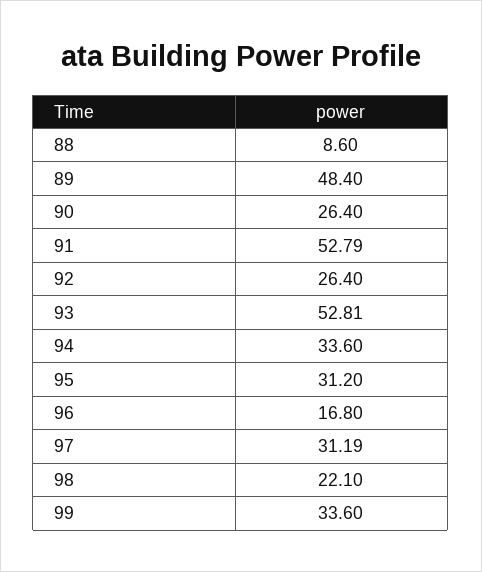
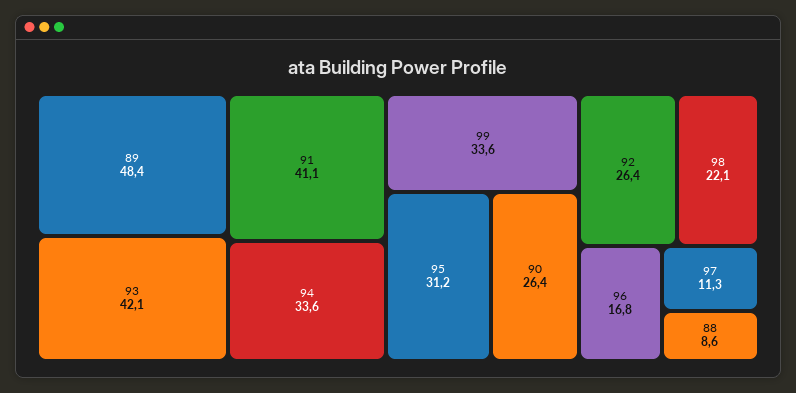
  {
    "88": 8.6,
    "89": 48.4,
    "90": 26.4,
-   "91": 52.79,
+   "91": 41.1,
    "92": 26.4,
-   "93": 52.81,
+   "93": 42.1,
    "94": 33.6,
    "95": 31.2,
    "96": 16.8,
-   "97": 31.19,
+   "97": 11.3,
    "98": 22.1,
    "99": 33.6
  }

